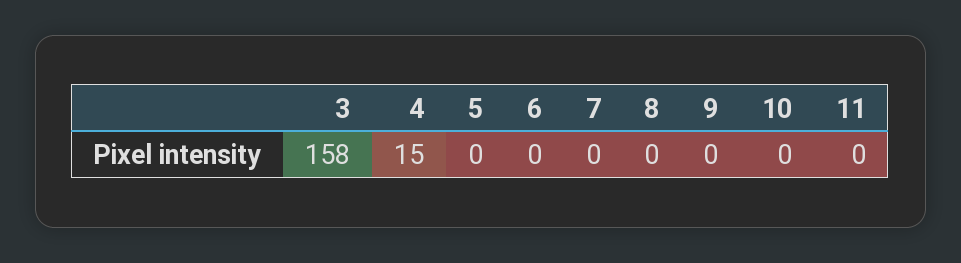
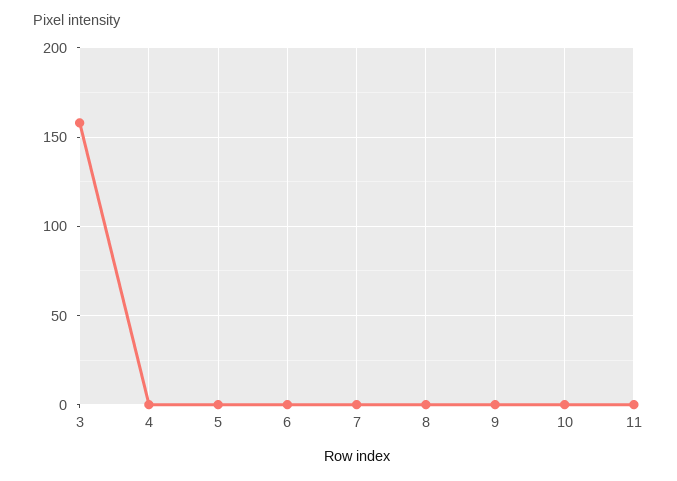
  {
    "3": 158,
-   "4": 15,
+   "4": 0,
    "5": 0,
    "6": 0,
    "7": 0,
    "8": 0,
    "9": 0,
    "10": 0,
    "11": 0
  }

